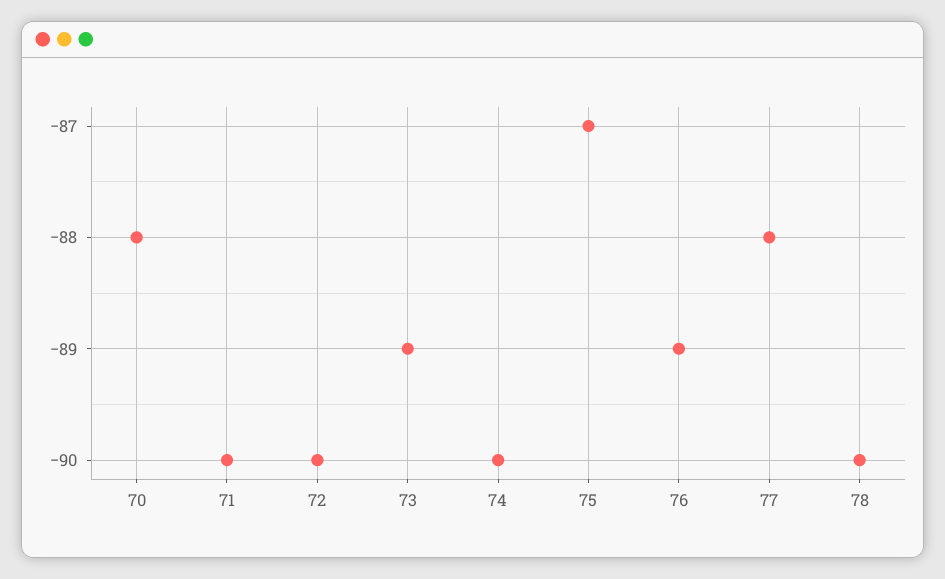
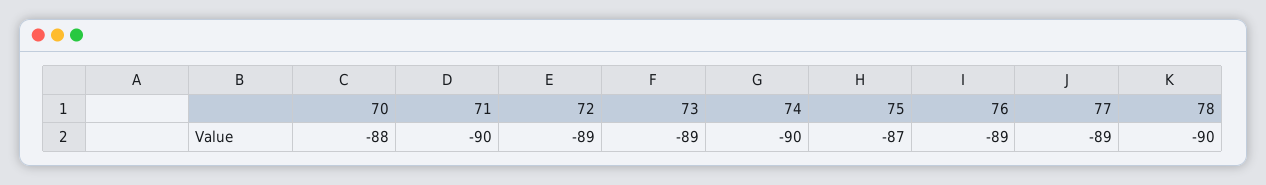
  {
    "70": -88,
    "71": -90,
-   "72": -90,
+   "72": -89,
    "73": -89,
    "74": -90,
    "75": -87,
    "76": -89,
-   "77": -88,
+   "77": -89,
    "78": -90
  }

